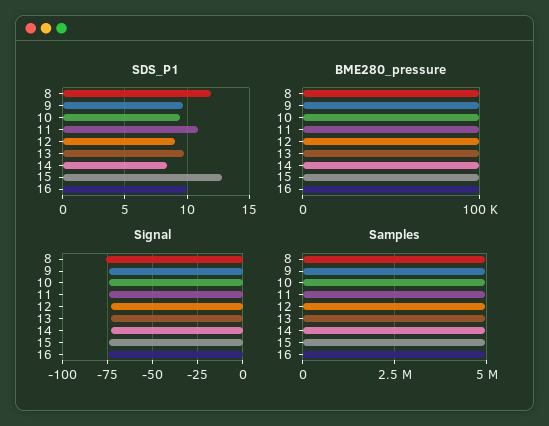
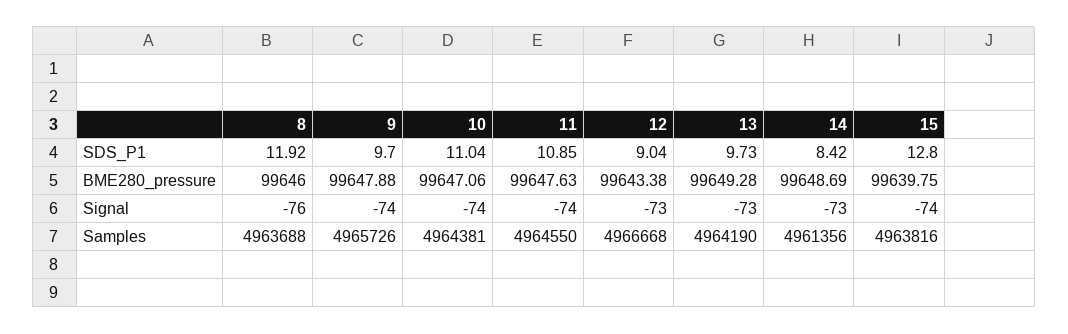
  {
    "SDS_P1": {
      "8": 11.92,
      "9": 9.7,
-     "10": 9.5,
+     "10": 11.04,
      "11": 10.85,
      "12": 9.04,
      "13": 9.73,
      "14": 8.42,
-     "15": 12.8,
+     "15": 12.8
-     "16": 10
    },
    "BME280_pressure": {
      "8": 99646,
      "9": 99647.88,
      "10": 99647.06,
      "11": 99647.63,
      "12": 99643.38,
      "13": 99649.28,
      "14": 99648.69,
-     "15": 99639.75,
+     "15": 99639.75
-     "16": 100000
    },
    "Signal": {
      "8": -76,
      "9": -74,
      "10": -74,
      "11": -74,
      "12": -73,
      "13": -73,
      "14": -73,
-     "15": -74,
+     "15": -74
-     "16": -75
    },
    "Samples": {
      "8": 4963688,
      "9": 4965726,
      "10": 4964381,
      "11": 4964550,
      "12": 4966668,
      "13": 4964190,
      "14": 4961356,
-     "15": 4963816,
+     "15": 4963816
-     "16": 5000000
    }
  }

